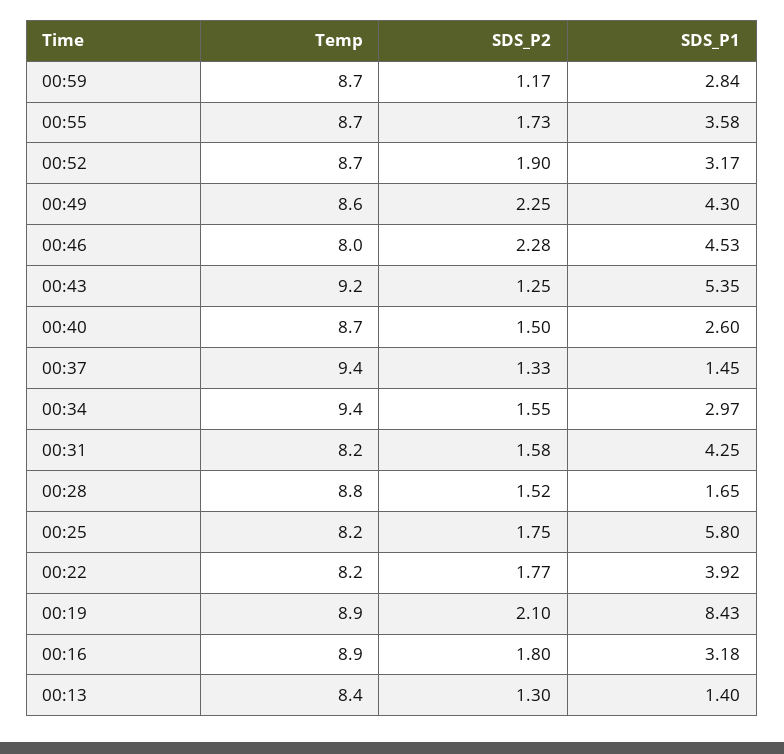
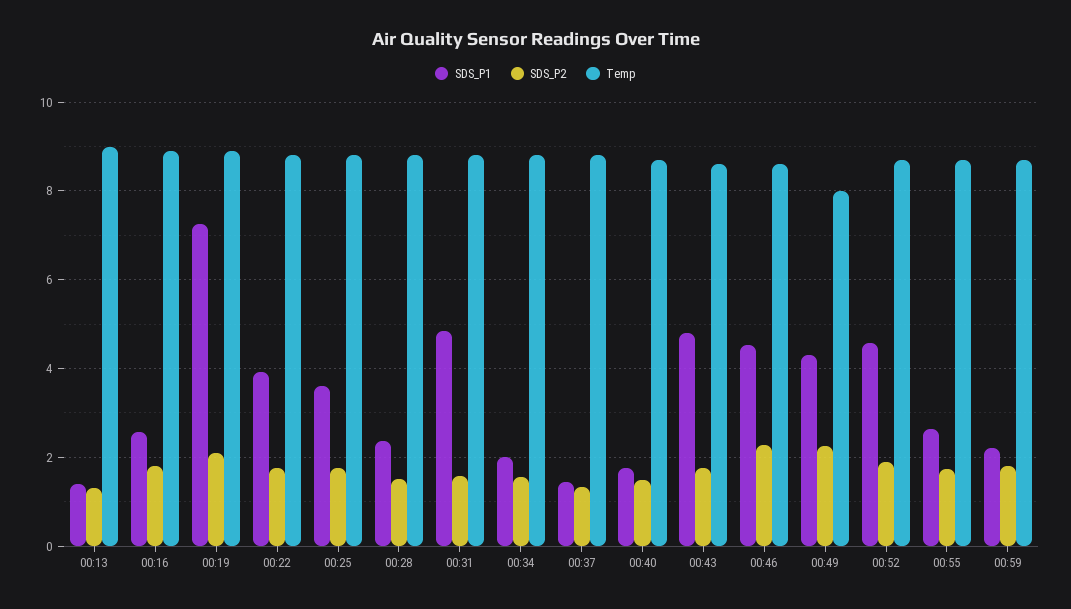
  {
    "Temp": {
      "00:59": 8.7,
      "00:55": 8.7,
      "00:52": 8.7,
-     "00:49": 8.6,
+     "00:49": 8,
-     "00:46": 8,
+     "00:46": 8.6,
-     "00:43": 9.2,
+     "00:43": 8.6,
      "00:40": 8.7,
-     "00:37": 9.4,
+     "00:37": 8.8,
-     "00:34": 9.4,
+     "00:34": 8.8,
-     "00:31": 8.2,
+     "00:31": 8.8,
      "00:28": 8.8,
-     "00:25": 8.2,
+     "00:25": 8.8,
-     "00:22": 8.2,
+     "00:22": 8.8,
      "00:19": 8.9,
      "00:16": 8.9,
-     "00:13": 8.4
+     "00:13": 9
    },
    "SDS_P2": {
-     "00:59": 1.17,
+     "00:59": 1.8,
      "00:55": 1.73,
      "00:52": 1.9,
      "00:49": 2.25,
      "00:46": 2.28,
-     "00:43": 1.25,
+     "00:43": 1.8,
      "00:40": 1.5,
      "00:37": 1.33,
      "00:34": 1.55,
      "00:31": 1.58,
      "00:28": 1.52,
      "00:25": 1.75,
      "00:22": 1.77,
      "00:19": 2.1,
      "00:16": 1.8,
      "00:13": 1.3
    },
    "SDS_P1": {
-     "00:59": 2.84,
+     "00:59": 2.2,
-     "00:55": 3.58,
+     "00:55": 2.6,
-     "00:52": 3.17,
+     "00:52": 4.6,
      "00:49": 4.3,
      "00:46": 4.53,
-     "00:43": 5.35,
+     "00:43": 4.8,
-     "00:40": 2.6,
+     "00:40": 1.8,
      "00:37": 1.45,
-     "00:34": 2.97,
+     "00:34": 2,
-     "00:31": 4.25,
+     "00:31": 4.8,
-     "00:28": 1.65,
+     "00:28": 2.4,
-     "00:25": 5.8,
+     "00:25": 3.6,
      "00:22": 3.92,
-     "00:19": 8.43,
+     "00:19": 7.2,
-     "00:16": 3.18,
+     "00:16": 2.6,
      "00:13": 1.4
    }
  }

